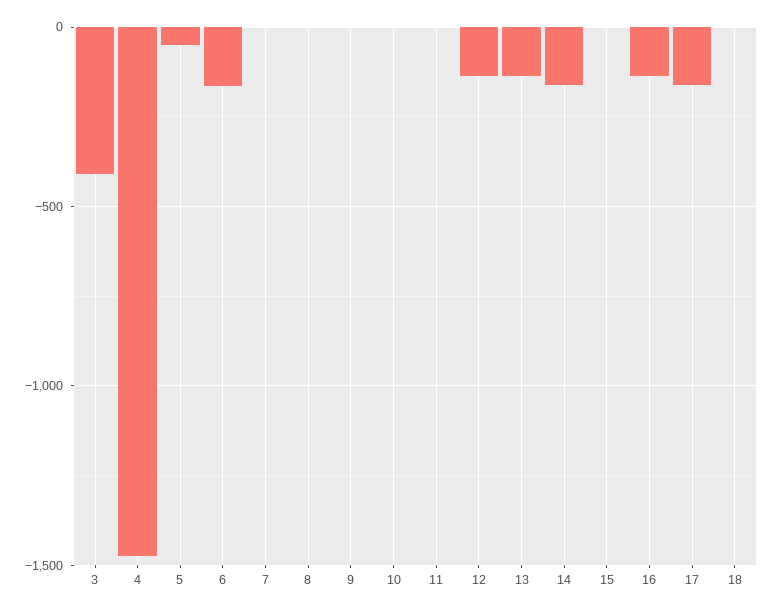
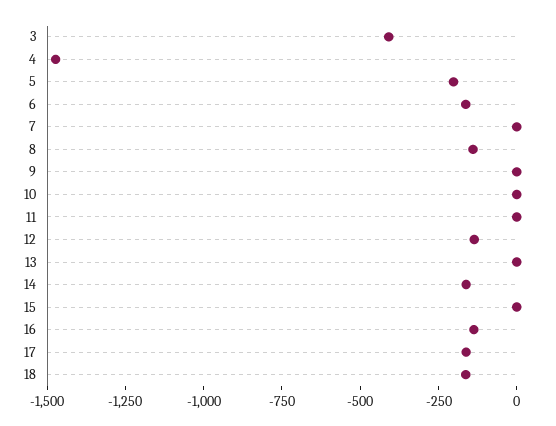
  {
    "3": -400,
    "4": -1450,
-   "5": -50,
+   "5": -200,
    "6": -150,
    "7": 0,
-   "8": 0,
+   "8": -150,
    "9": 0,
    "10": 0,
    "11": 0,
    "12": -150,
-   "13": -150,
+   "13": 0,
    "14": -150,
    "15": 0,
    "16": -150,
    "17": -150,
-   "18": 0
+   "18": -150
  }

